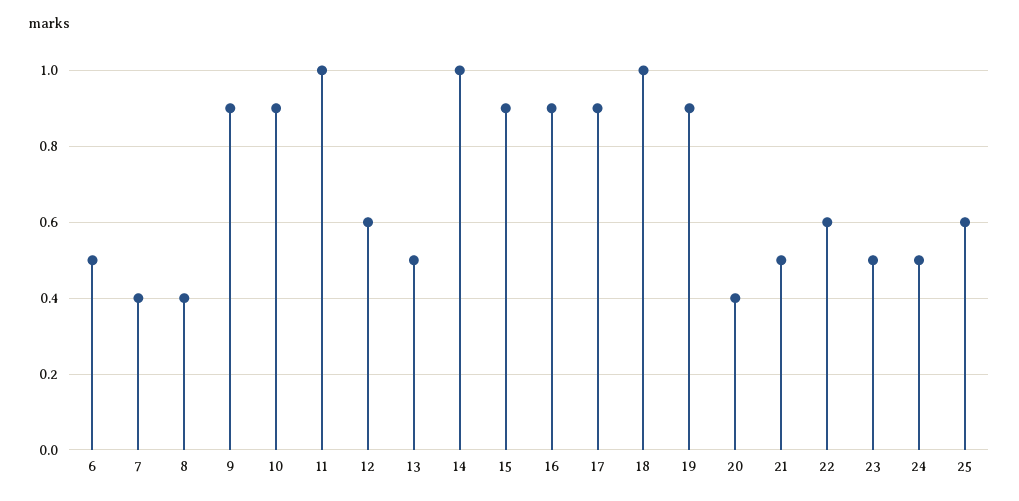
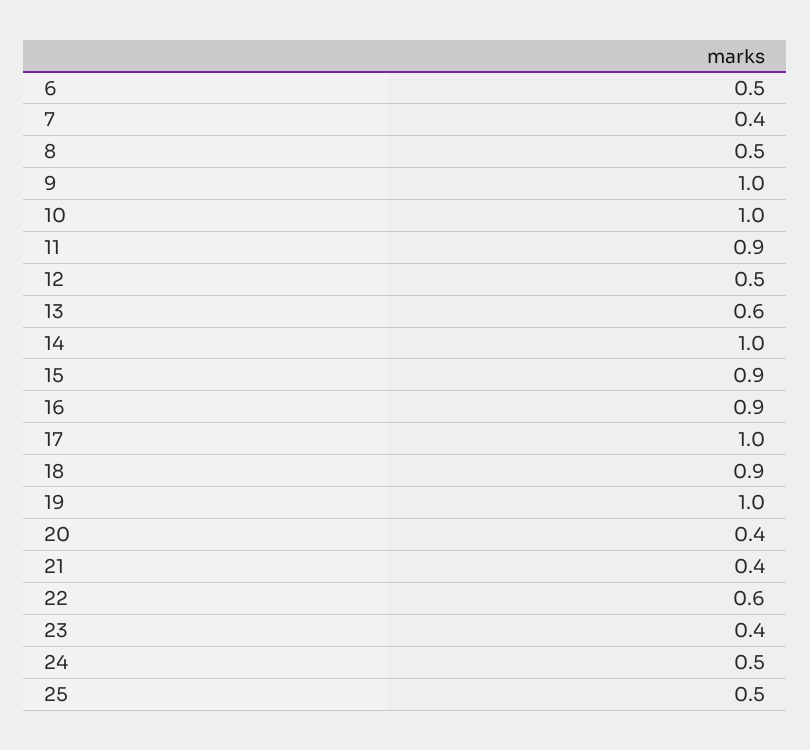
  {
    "6": 0.5,
    "7": 0.4,
-   "8": 0.4,
+   "8": 0.5,
-   "9": 0.9,
+   "9": 1,
-   "10": 0.9,
+   "10": 1,
-   "11": 1,
+   "11": 0.9,
-   "12": 0.6,
+   "12": 0.5,
-   "13": 0.5,
+   "13": 0.6,
    "14": 1,
    "15": 0.9,
    "16": 0.9,
-   "17": 0.9,
+   "17": 1,
-   "18": 1,
+   "18": 0.9,
-   "19": 0.9,
+   "19": 1,
    "20": 0.4,
-   "21": 0.5,
+   "21": 0.4,
    "22": 0.6,
-   "23": 0.5,
+   "23": 0.4,
    "24": 0.5,
-   "25": 0.6
+   "25": 0.5
  }

